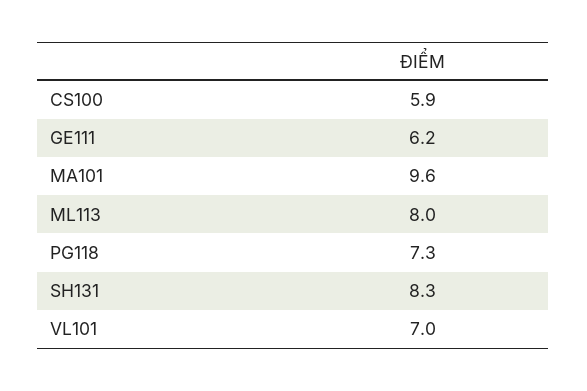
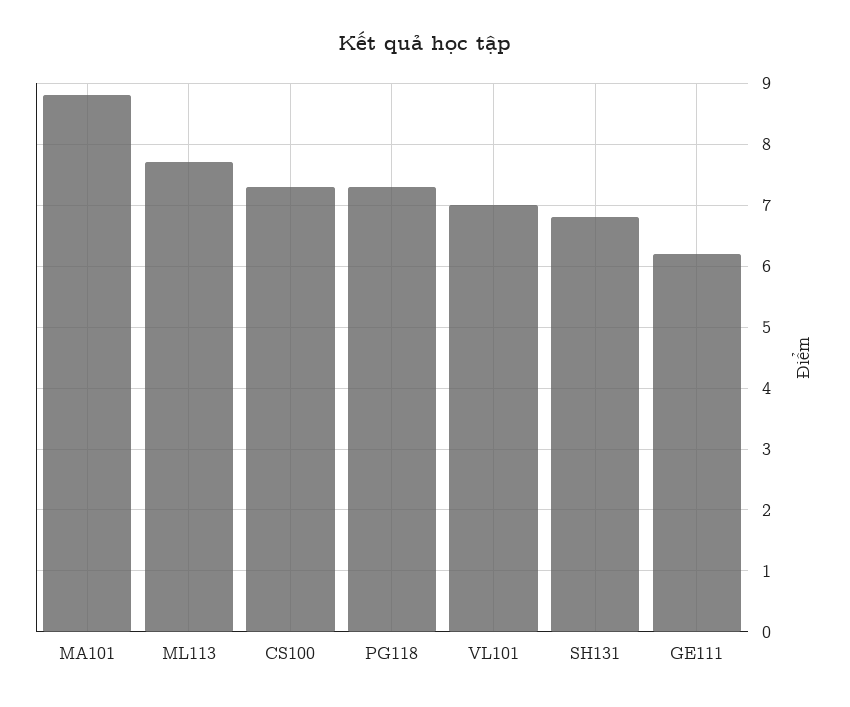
  {
-   "CS100": 5.9,
+   "CS100": 7.3,
    "GE111": 6.2,
-   "MA101": 9.6,
+   "MA101": 8.8,
-   "ML113": 8,
+   "ML113": 7.7,
    "PG118": 7.3,
-   "SH131": 8.3,
+   "SH131": 6.8,
    "VL101": 7
  }

